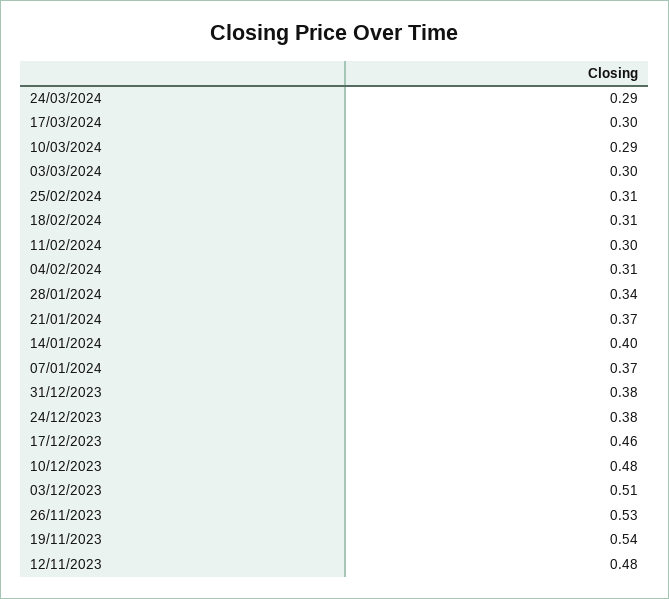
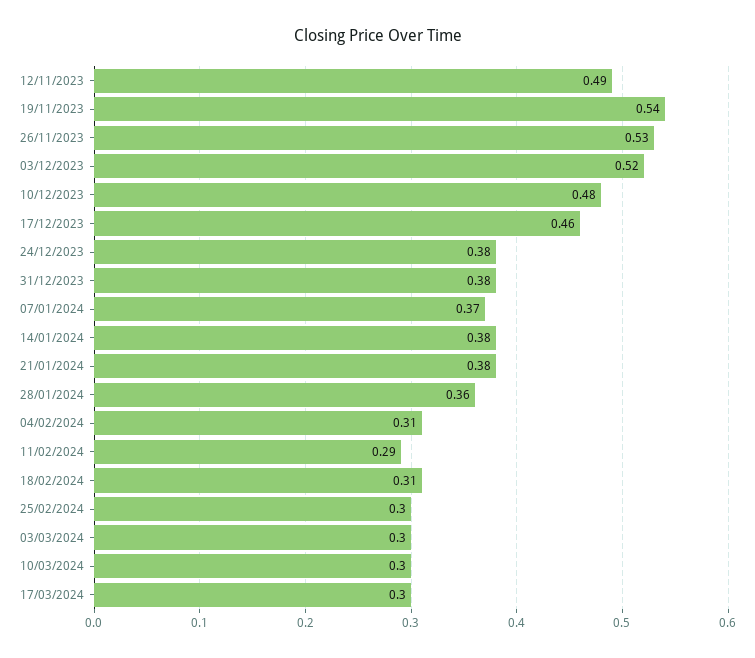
  {
-   "24/03/2024": 0.29,
    "17/03/2024": 0.3,
-   "10/03/2024": 0.29,
+   "10/03/2024": 0.3,
    "03/03/2024": 0.3,
-   "25/02/2024": 0.31,
+   "25/02/2024": 0.3,
    "18/02/2024": 0.31,
-   "11/02/2024": 0.3,
+   "11/02/2024": 0.29,
    "04/02/2024": 0.31,
-   "28/01/2024": 0.34,
+   "28/01/2024": 0.36,
-   "21/01/2024": 0.37,
+   "21/01/2024": 0.38,
-   "14/01/2024": 0.4,
+   "14/01/2024": 0.38,
    "07/01/2024": 0.37,
    "31/12/2023": 0.38,
    "24/12/2023": 0.38,
    "17/12/2023": 0.46,
    "10/12/2023": 0.48,
-   "03/12/2023": 0.51,
+   "03/12/2023": 0.52,
    "26/11/2023": 0.53,
    "19/11/2023": 0.54,
-   "12/11/2023": 0.48
+   "12/11/2023": 0.49
  }

